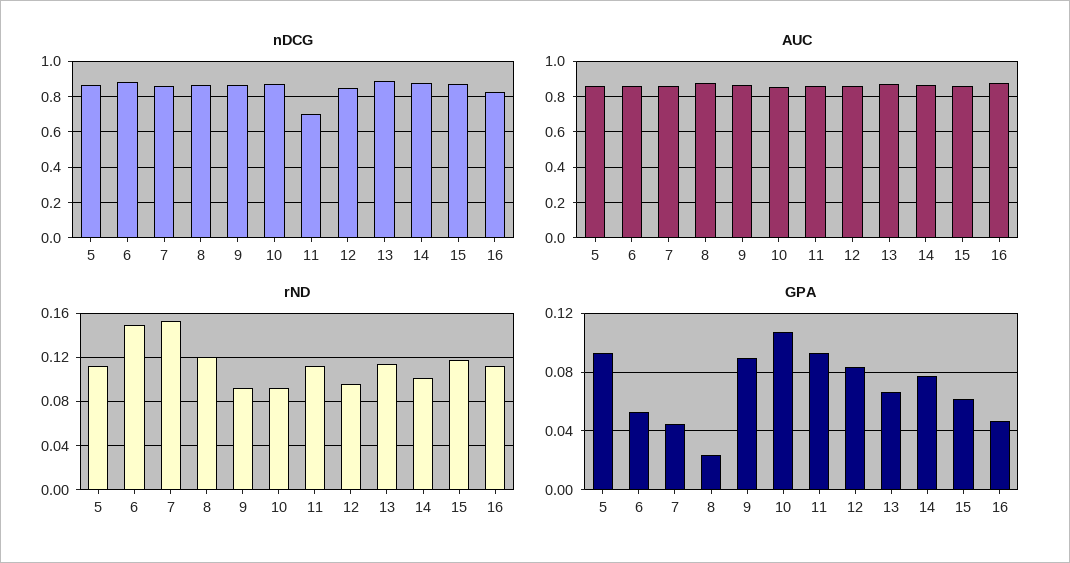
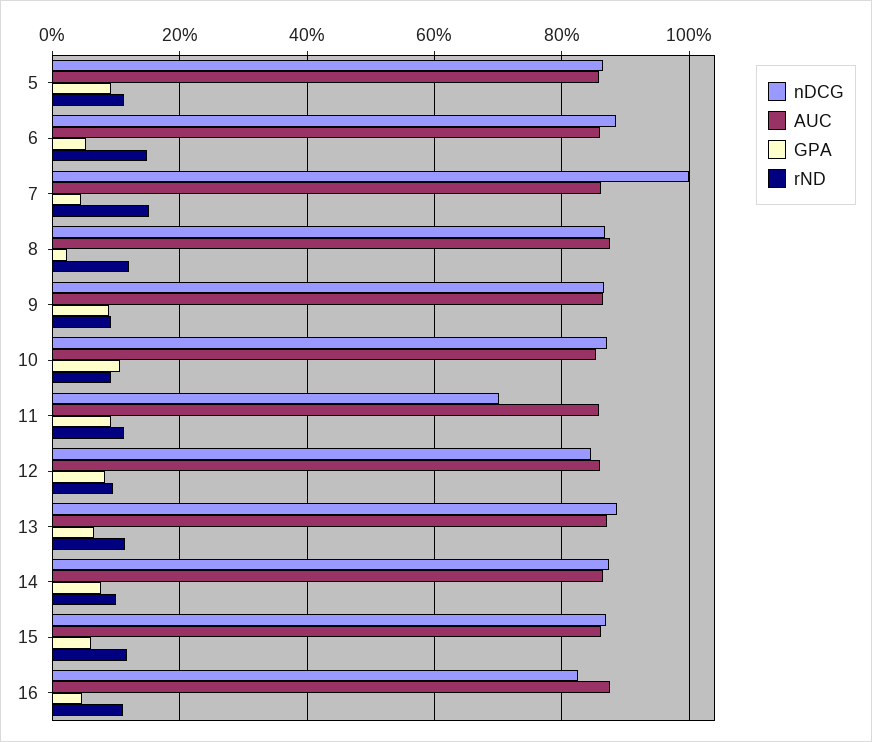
  {
    "nDCG": {
      "5": 0.86,
      "6": 0.88,
-     "7": 0.85,
+     "7": 1,
      "8": 0.86,
      "9": 0.86,
      "10": 0.88,
      "11": 0.7,
      "12": 0.84,
      "13": 0.88,
      "14": 0.88,
      "15": 0.86,
      "16": 0.82
    },
    "AUC": {
      "5": 0.86,
      "6": 0.86,
      "7": 0.86,
      "8": 0.88,
      "9": 0.86,
      "10": 0.86,
      "11": 0.86,
      "12": 0.86,
      "13": 0.88,
      "14": 0.86,
      "15": 0.86,
      "16": 0.88
    },
    "rND": {
      "5": 0.11,
      "6": 0.15,
      "7": 0.15,
      "8": 0.12,
      "9": 0.09,
      "10": 0.09,
      "11": 0.11,
      "12": 0.1,
      "13": 0.11,
      "14": 0.1,
      "15": 0.12,
      "16": 0.11
    },
    "GPA": {
      "5": 0.095,
      "6": 0.055,
      "7": 0.045,
      "8": 0.025,
      "9": 0.09,
      "10": 0.105,
      "11": 0.095,
      "12": 0.085,
      "13": 0.065,
      "14": 0.075,
      "15": 0.06,
      "16": 0.045
    }
  }

